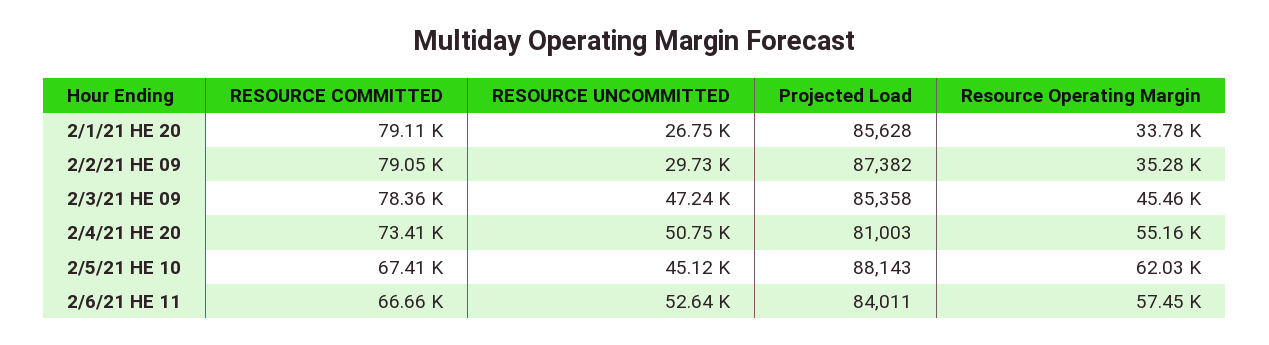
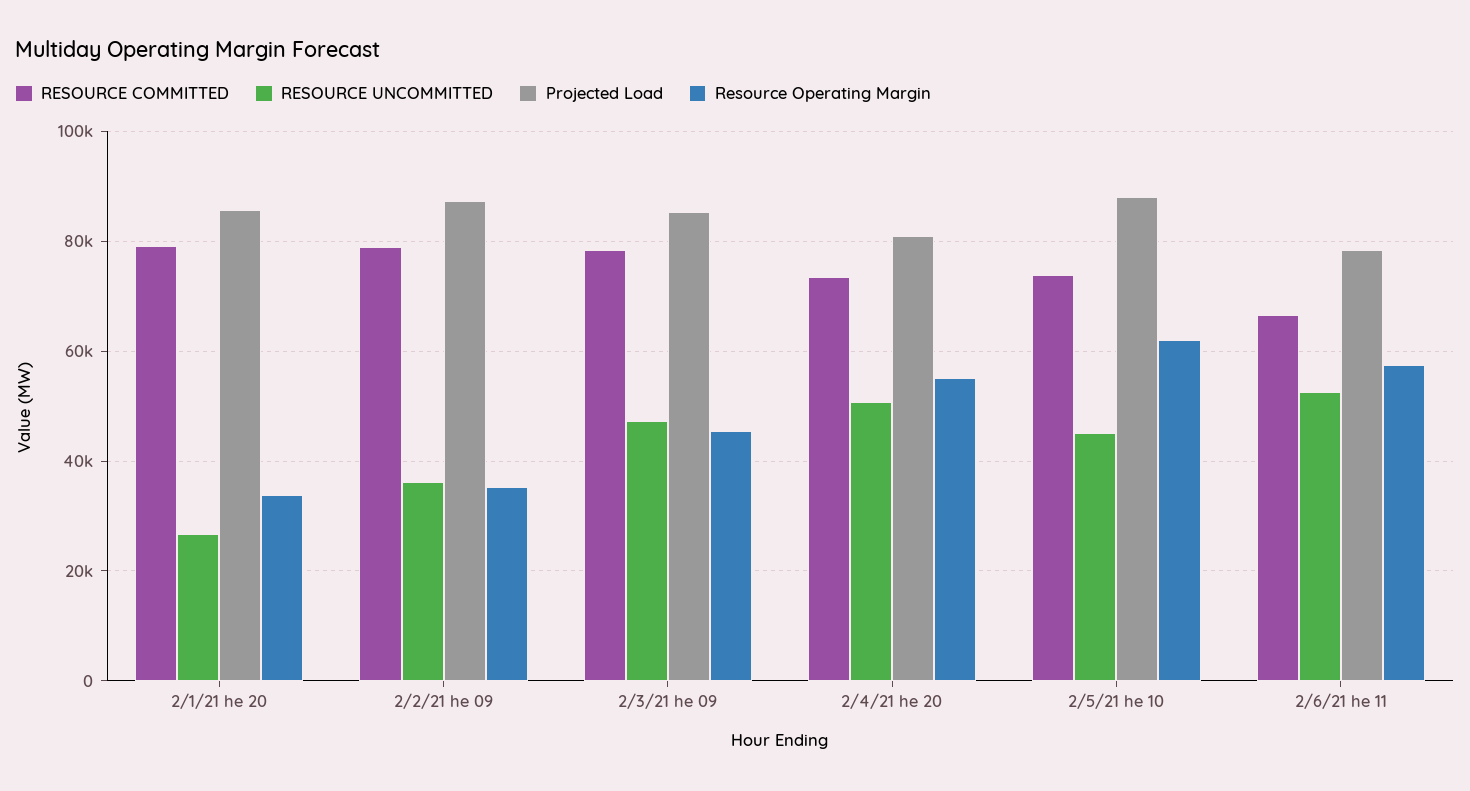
  {
    "RESOURCE COMMITTED": {
      "2/1/21 HE 20": 79110,
      "2/2/21 HE 09": 79050,
      "2/3/21 HE 09": 78360,
      "2/4/21 HE 20": 73410,
-     "2/5/21 HE 10": 67410,
+     "2/5/21 HE 10": 74000,
      "2/6/21 HE 11": 66660
    },
    "RESOURCE UNCOMMITTED": {
      "2/1/21 HE 20": 26750,
-     "2/2/21 HE 09": 29730,
+     "2/2/21 HE 09": 36000,
      "2/3/21 HE 09": 47240,
      "2/4/21 HE 20": 50750,
      "2/5/21 HE 10": 45120,
      "2/6/21 HE 11": 52640
    },
    "Projected Load": {
      "2/1/21 HE 20": 85628,
      "2/2/21 HE 09": 87382,
      "2/3/21 HE 09": 85358,
      "2/4/21 HE 20": 81003,
      "2/5/21 HE 10": 88143,
-     "2/6/21 HE 11": 84011
+     "2/6/21 HE 11": 78000
    },
    "Resource Operating Margin": {
      "2/1/21 HE 20": 33780,
      "2/2/21 HE 09": 35280,
      "2/3/21 HE 09": 45460,
      "2/4/21 HE 20": 55160,
      "2/5/21 HE 10": 62030,
      "2/6/21 HE 11": 57450
    }
  }

